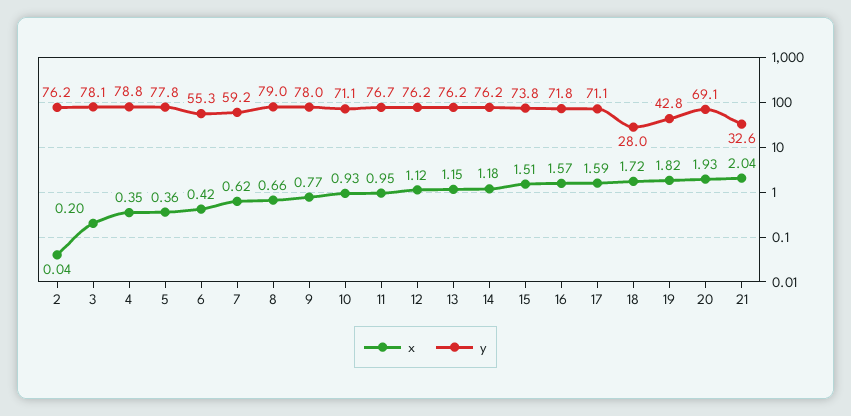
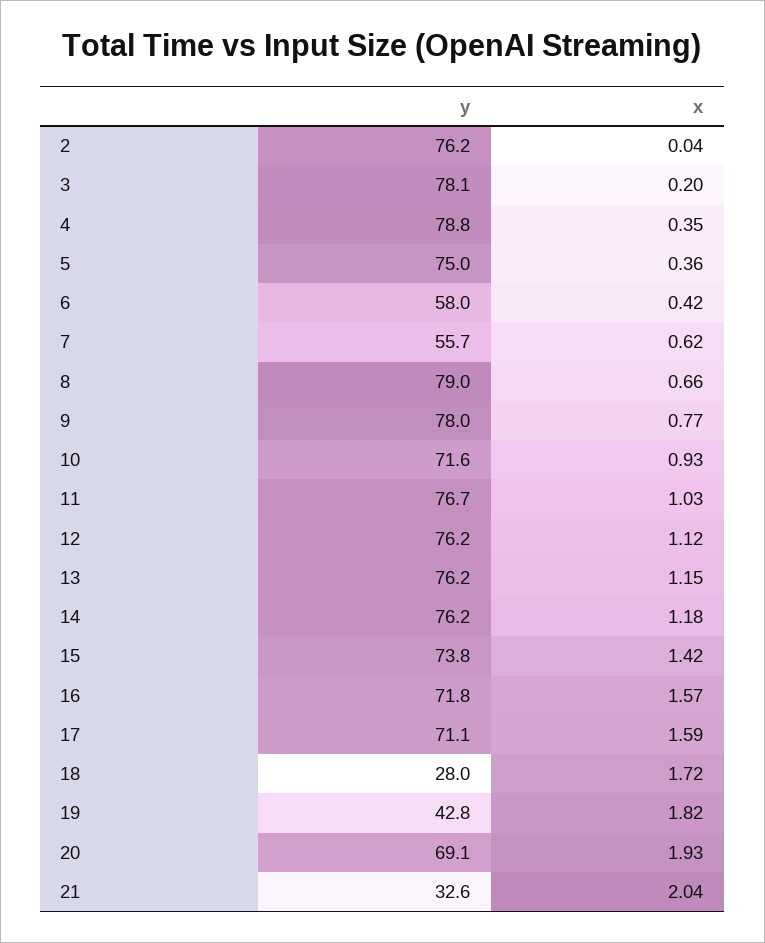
  {
    "x": {
      "2": 0.04,
      "3": 0.2,
      "4": 0.35,
      "5": 0.36,
      "6": 0.42,
      "7": 0.62,
      "8": 0.66,
      "9": 0.77,
      "10": 0.93,
-     "11": 0.95,
+     "11": 1.03,
      "12": 1.12,
      "13": 1.15,
      "14": 1.18,
-     "15": 1.51,
+     "15": 1.42,
      "16": 1.57,
      "17": 1.59,
      "18": 1.72,
      "19": 1.82,
      "20": 1.93,
      "21": 2.04
    },
    "y": {
      "2": 76.2,
      "3": 78.1,
      "4": 78.8,
-     "5": 77.8,
+     "5": 75,
-     "6": 55.3,
+     "6": 58,
-     "7": 59.2,
+     "7": 55.7,
      "8": 79,
      "9": 78,
-     "10": 71.1,
+     "10": 71.6,
      "11": 76.7,
      "12": 76.2,
      "13": 76.2,
      "14": 76.2,
      "15": 73.8,
      "16": 71.8,
      "17": 71.1,
      "18": 28,
      "19": 42.8,
      "20": 69.1,
      "21": 32.6
    }
  }

